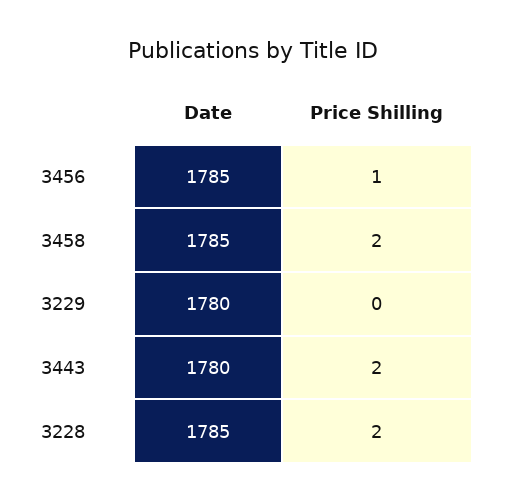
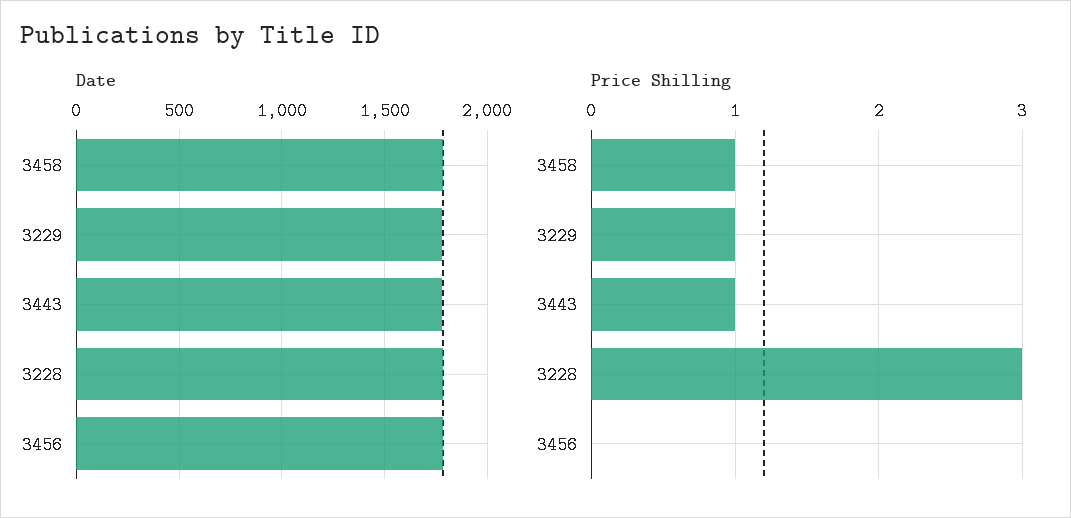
  {
    "Date": {
      "3456": 1785,
      "3458": 1785,
      "3229": 1780,
      "3443": 1780,
      "3228": 1785
    },
    "Price Shilling": {
-     "3456": 1,
+     "3456": 0,
-     "3458": 2,
+     "3458": 1,
-     "3229": 0,
+     "3229": 1,
-     "3443": 2,
+     "3443": 1,
-     "3228": 2
+     "3228": 3
    }
  }

